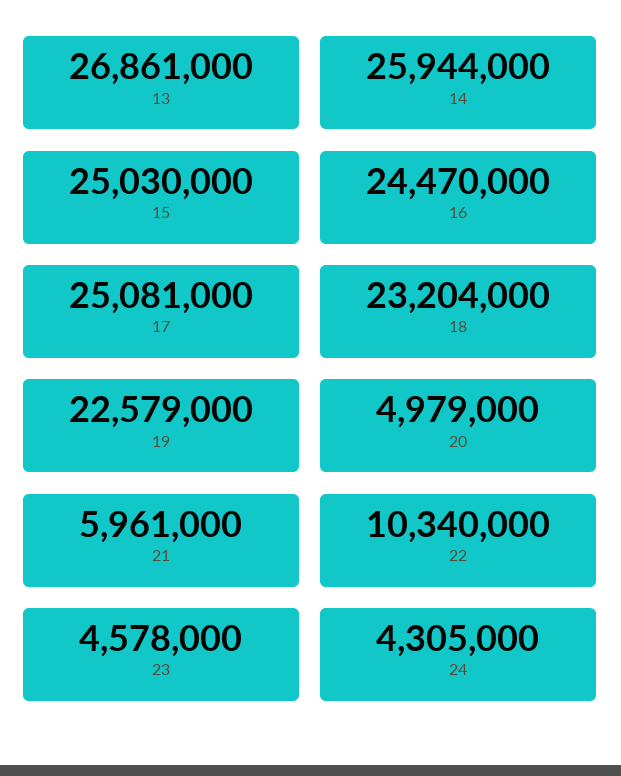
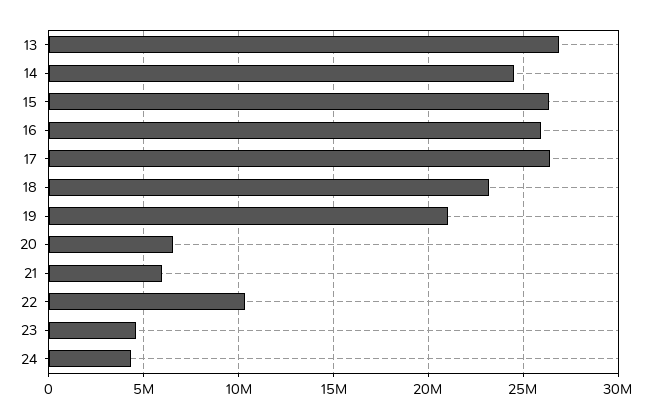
  {
    "13": 26861000,
-   "14": 25944000,
+   "14": 24500000,
-   "15": 25030000,
+   "15": 26500000,
-   "16": 24470000,
+   "16": 26000000,
-   "17": 25081000,
+   "17": 26500000,
    "18": 23204000,
-   "19": 22579000,
+   "19": 21000000,
-   "20": 4979000,
+   "20": 6500000,
    "21": 5961000,
    "22": 10340000,
    "23": 4578000,
    "24": 4305000
  }

